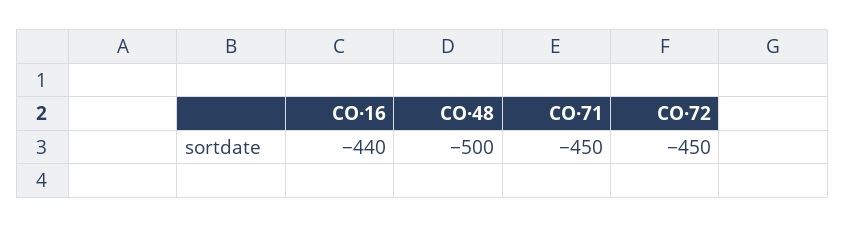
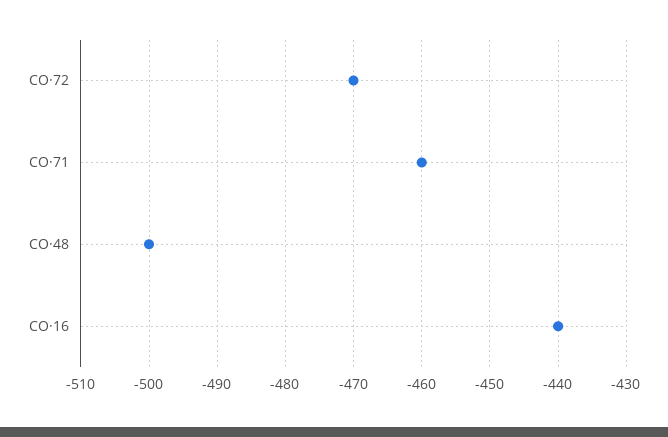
  {
    "CO·16": -440,
    "CO·48": -500,
-   "CO·71": -450,
+   "CO·71": -460,
-   "CO·72": -450
+   "CO·72": -470
  }

